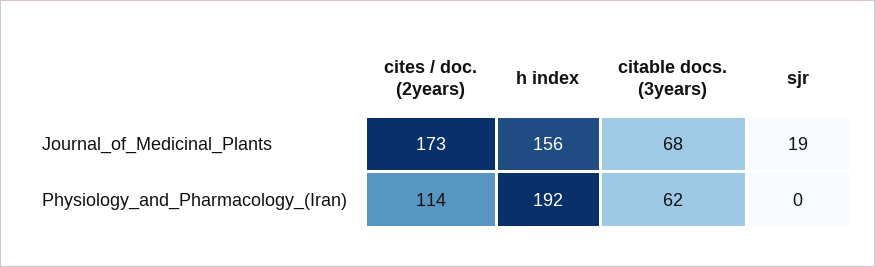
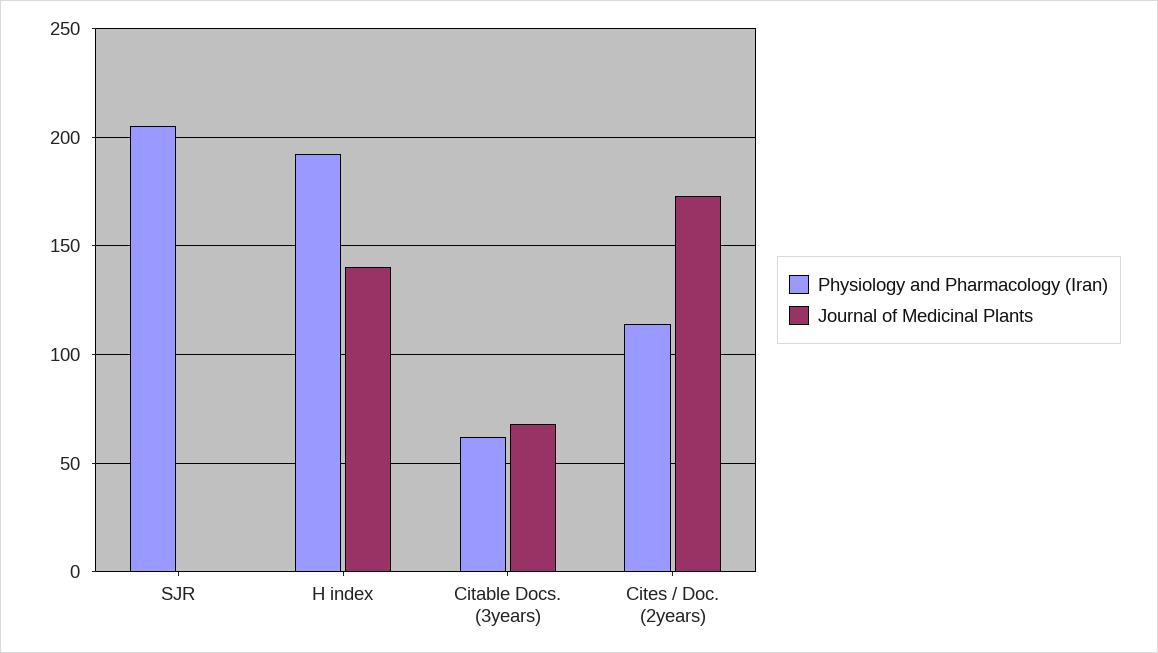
  {
    "Journal_of_Medicinal_Plants": {
      "cites / doc. (2years)": 173,
-     "h index": 156,
+     "h index": 140,
      "citable docs. (3years)": 68,
-     "sjr": 19
+     "sjr": 0
    },
    "Physiology_and_Pharmacology_(Iran)": {
      "cites / doc. (2years)": 114,
      "h index": 192,
      "citable docs. (3years)": 62,
-     "sjr": 0
+     "sjr": 205
    }
  }

